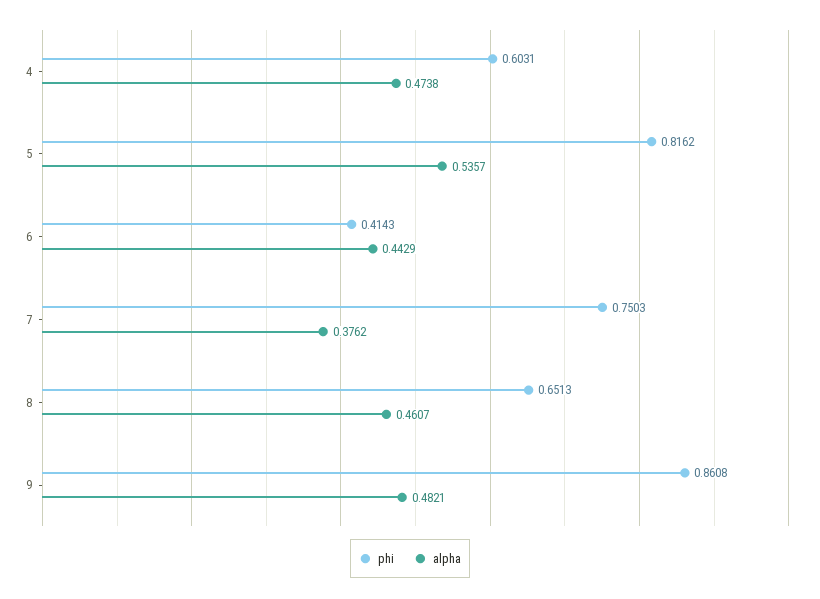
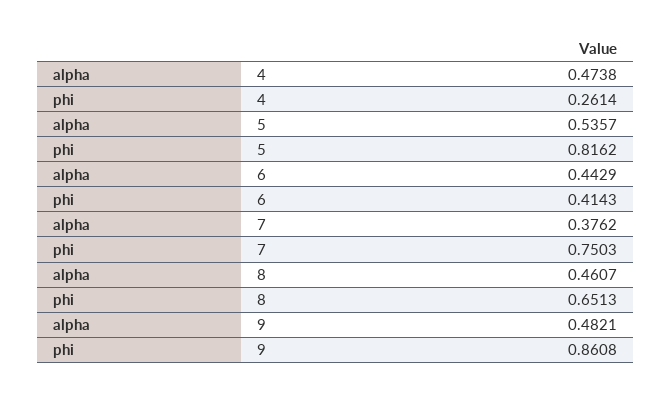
  {
    "phi": {
-     "4": 0.6031,
+     "4": 0.2614,
      "5": 0.8162,
      "6": 0.4143,
      "7": 0.7503,
      "8": 0.6513,
      "9": 0.8608
    },
    "alpha": {
      "4": 0.4738,
      "5": 0.5357,
      "6": 0.4429,
      "7": 0.3762,
      "8": 0.4607,
      "9": 0.4821
    }
  }

